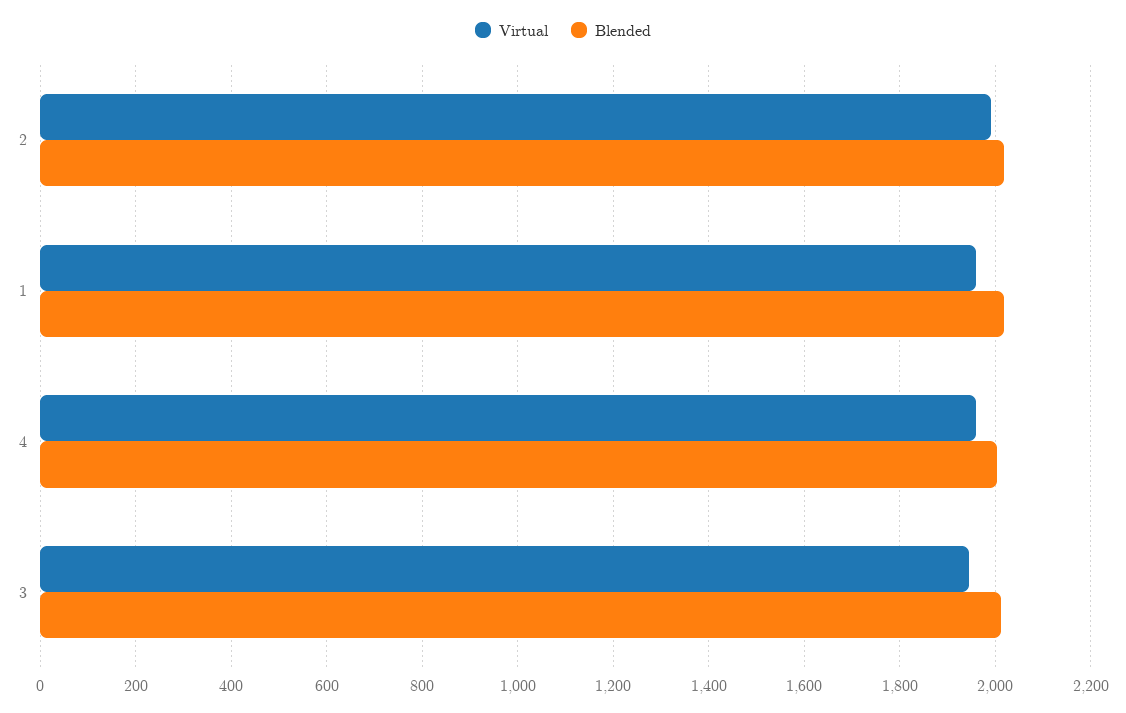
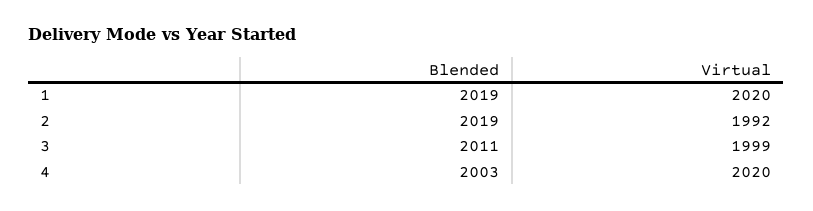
  {
    "Virtual": {
      "2": 1992,
-     "1": 1960,
+     "1": 2020,
-     "4": 1960,
+     "4": 2020,
-     "3": 1940
+     "3": 1999
    },
    "Blended": {
      "2": 2019,
      "1": 2019,
      "4": 2003,
      "3": 2011
    }
  }

